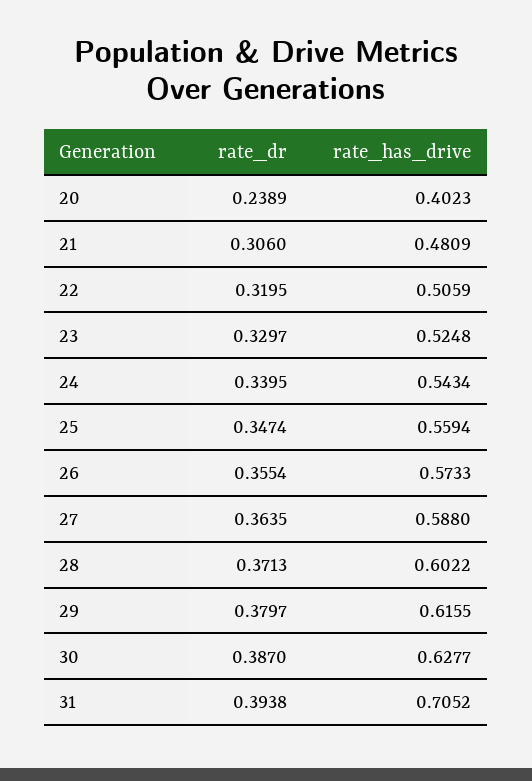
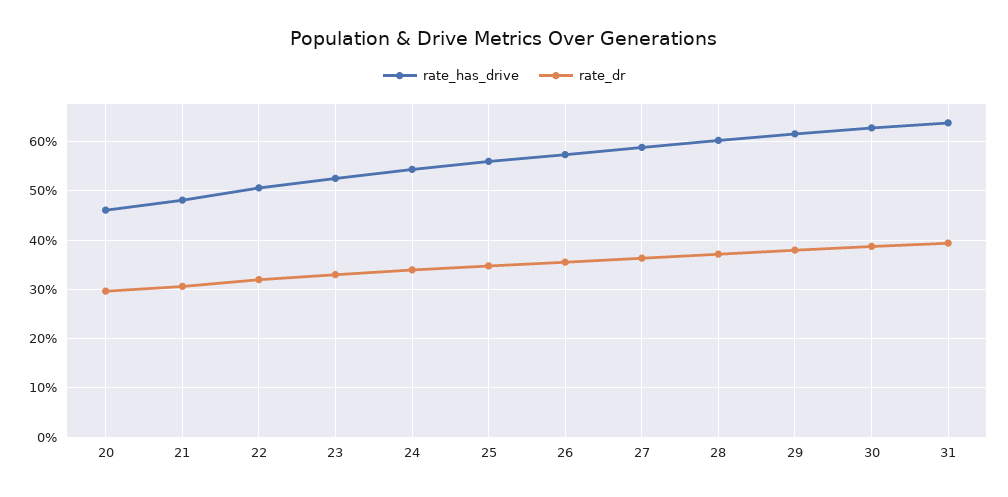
  {
    "rate_dr": {
-     "20": 0.2389,
+     "20": 0.3,
      "21": 0.306,
      "22": 0.3195,
      "23": 0.3297,
      "24": 0.3395,
      "25": 0.3474,
      "26": 0.3554,
      "27": 0.3635,
      "28": 0.3713,
      "29": 0.3797,
      "30": 0.387,
      "31": 0.3938
    },
    "rate_has_drive": {
-     "20": 0.4023,
+     "20": 0.46,
      "21": 0.4809,
      "22": 0.5059,
      "23": 0.5248,
      "24": 0.5434,
      "25": 0.5594,
      "26": 0.5733,
      "27": 0.588,
      "28": 0.6022,
      "29": 0.6155,
      "30": 0.6277,
-     "31": 0.7052
+     "31": 0.64
    }
  }

